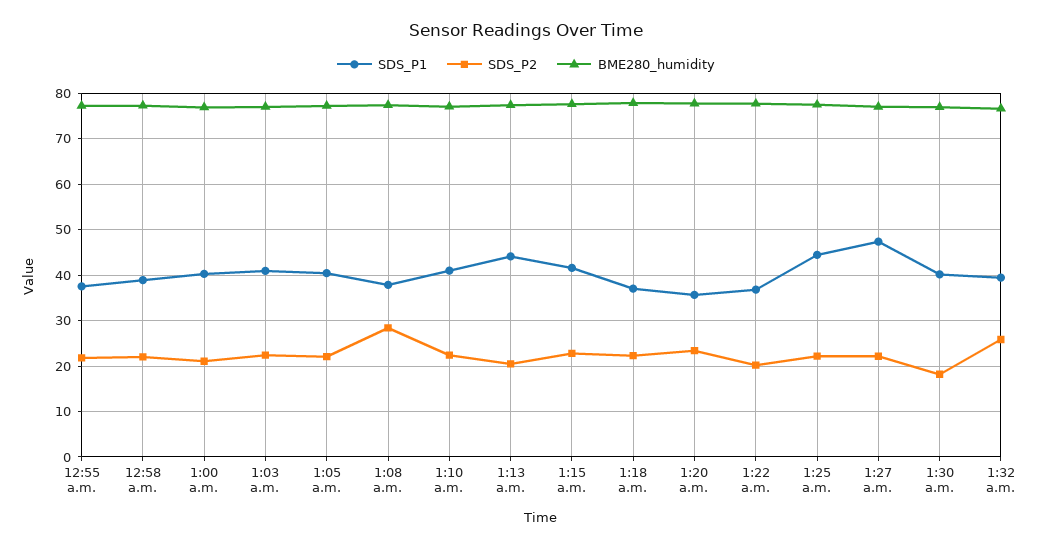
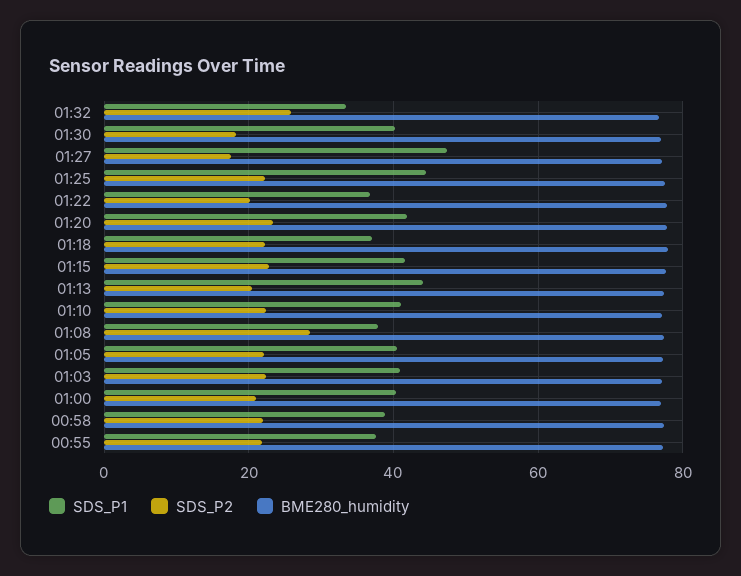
  {
    "SDS_P1": {
      "12:55 a.m.": 38,
      "12:58 a.m.": 38,
      "1:00 a.m.": 40,
      "1:03 a.m.": 40,
      "1:05 a.m.": 40,
      "1:08 a.m.": 38,
      "1:10 a.m.": 42,
      "1:13 a.m.": 44,
      "1:15 a.m.": 42,
      "1:18 a.m.": 38,
-     "1:20 a.m.": 36,
+     "1:20 a.m.": 42,
      "1:22 a.m.": 36,
      "1:25 a.m.": 44,
      "1:27 a.m.": 48,
      "1:30 a.m.": 40,
-     "1:32 a.m.": 40
+     "1:32 a.m.": 34
    },
    "SDS_P2": {
      "12:55 a.m.": 22,
      "12:58 a.m.": 22,
      "1:00 a.m.": 22,
      "1:03 a.m.": 22,
      "1:05 a.m.": 22,
      "1:08 a.m.": 28,
      "1:10 a.m.": 22,
      "1:13 a.m.": 20,
      "1:15 a.m.": 22,
      "1:18 a.m.": 22,
      "1:20 a.m.": 24,
      "1:22 a.m.": 20,
      "1:25 a.m.": 22,
-     "1:27 a.m.": 22,
+     "1:27 a.m.": 18,
      "1:30 a.m.": 18,
      "1:32 a.m.": 26
    },
    "BME280_humidity": {
      "12:55 a.m.": 78,
      "12:58 a.m.": 78,
      "1:00 a.m.": 76,
      "1:03 a.m.": 78,
      "1:05 a.m.": 78,
      "1:08 a.m.": 78,
      "1:10 a.m.": 78,
      "1:13 a.m.": 78,
      "1:15 a.m.": 78,
      "1:18 a.m.": 78,
      "1:20 a.m.": 78,
      "1:22 a.m.": 78,
      "1:25 a.m.": 78,
      "1:27 a.m.": 78,
      "1:30 a.m.": 78,
      "1:32 a.m.": 76
    }
  }

